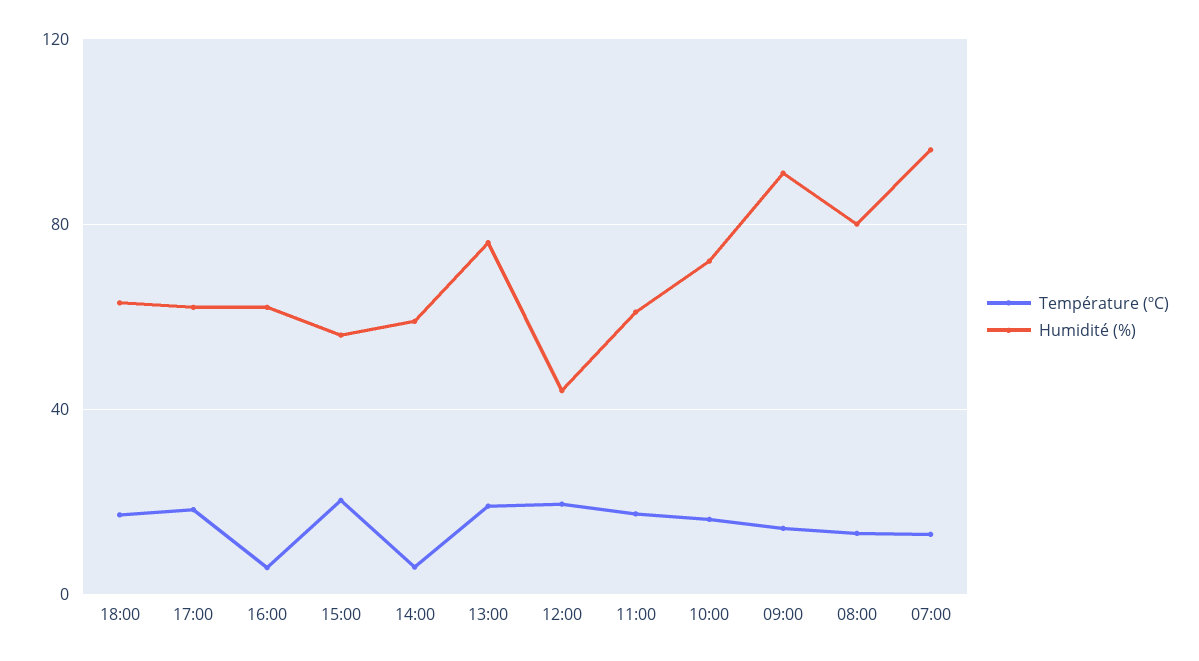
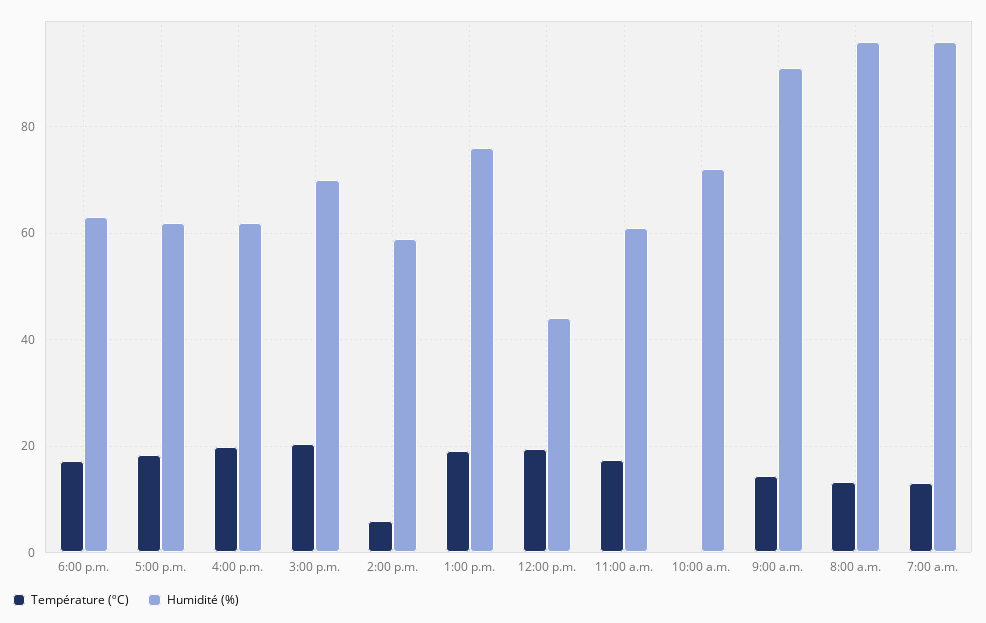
  {
    "Température (ºC)": {
      "18:00": 18,
      "17:00": 18,
-     "16:00": 5,
+     "16:00": 20,
      "15:00": 20,
      "14:00": 6,
      "13:00": 20,
      "12:00": 20,
      "11:00": 18,
-     "10:00": 15,
+     "10:00": 0,
      "09:00": 14,
      "08:00": 14,
      "07:00": 14
    },
    "Humidité (%)": {
      "18:00": 64,
      "17:00": 62,
      "16:00": 62,
-     "15:00": 55,
+     "15:00": 70,
      "14:00": 60,
      "13:00": 76,
      "12:00": 44,
      "11:00": 62,
      "10:00": 72,
      "09:00": 92,
-     "08:00": 80,
+     "08:00": 96,
      "07:00": 96
    }
  }

